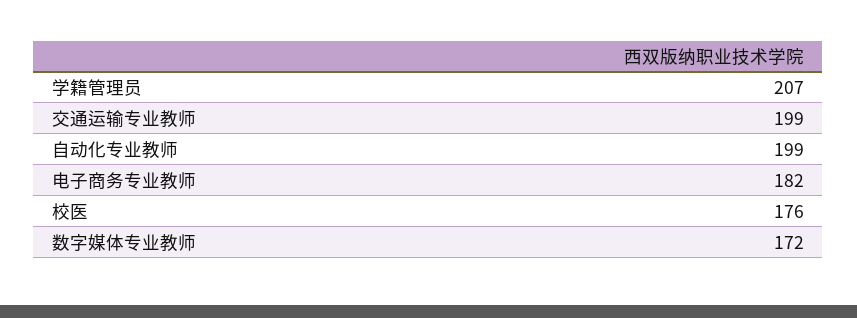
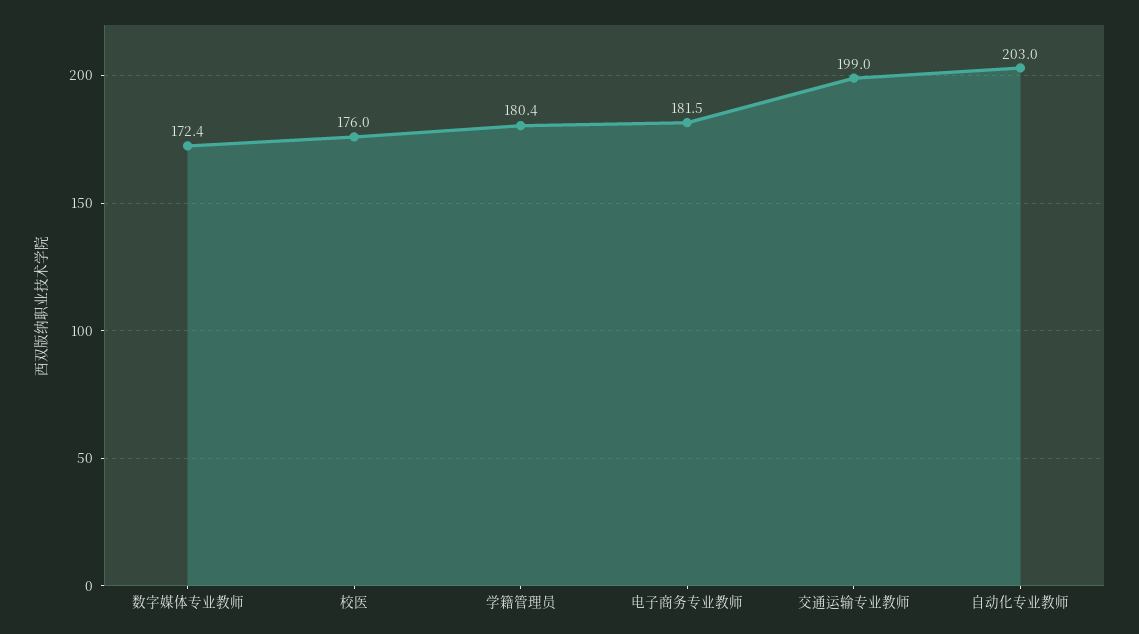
  {
-   "学籍管理员": 207,
+   "学籍管理员": 180.4,
    "交通运输专业教师": 199,
-   "自动化专业教师": 199,
+   "自动化专业教师": 203,
    "电子商务专业教师": 181.5,
    "校医": 176,
    "数字媒体专业教师": 172.4
  }

